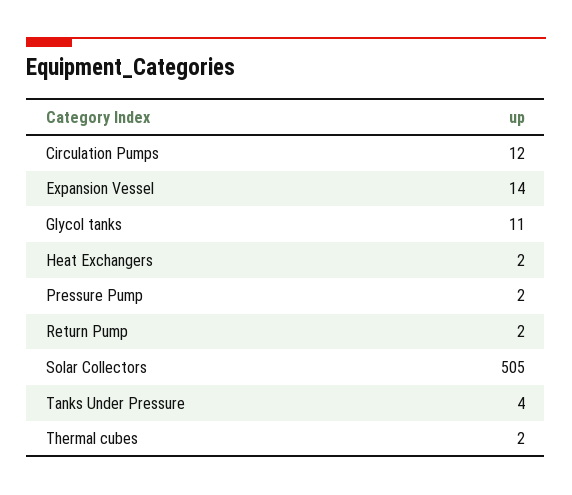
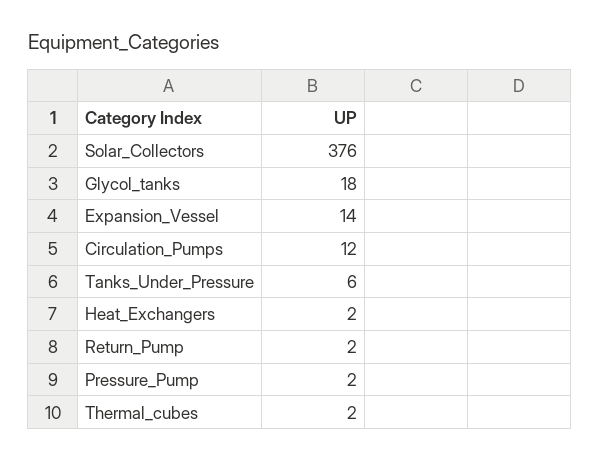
  {
    "Circulation Pumps": 12,
    "Expansion Vessel": 14,
-   "Glycol tanks": 11,
+   "Glycol tanks": 18,
    "Heat Exchangers": 2,
    "Pressure Pump": 2,
    "Return Pump": 2,
-   "Solar Collectors": 505,
+   "Solar Collectors": 376,
-   "Tanks Under Pressure": 4,
+   "Tanks Under Pressure": 6,
    "Thermal cubes": 2
  }

